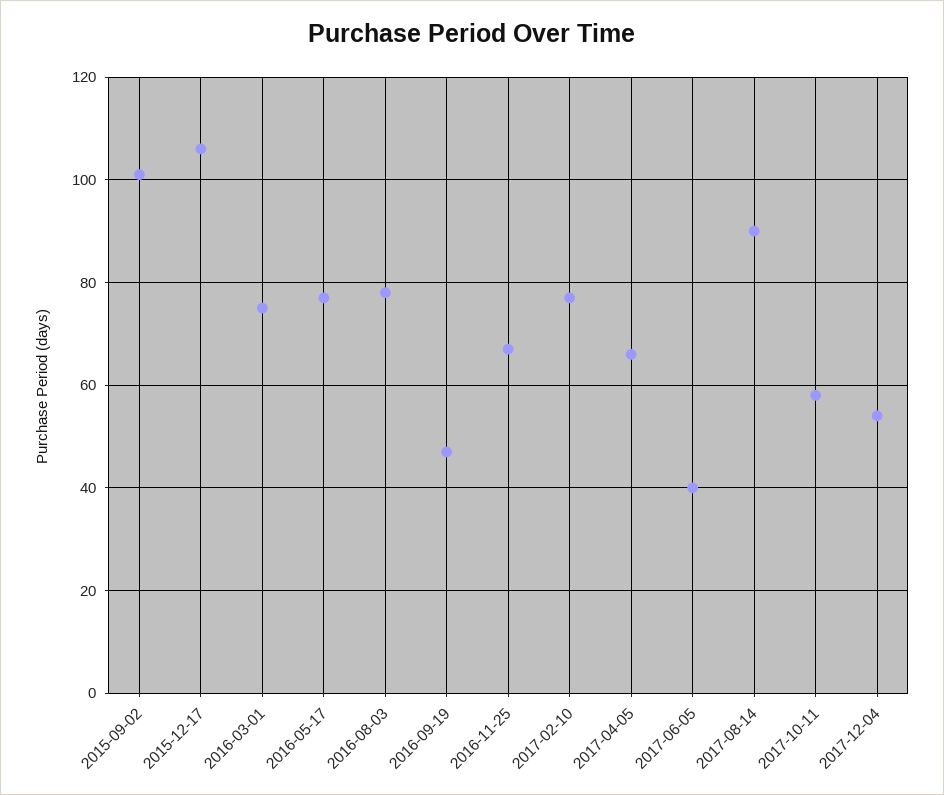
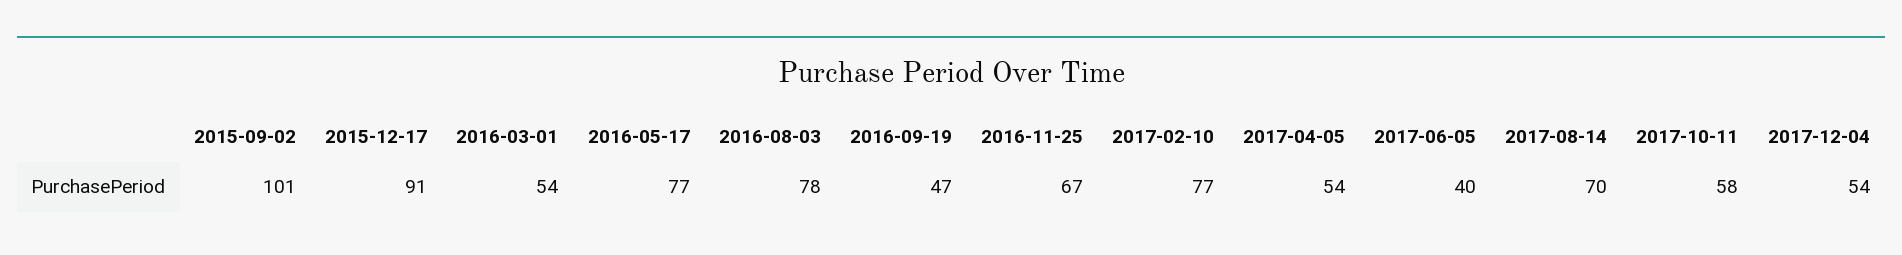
  {
    "2015-09-02": 101,
-   "2015-12-17": 105,
+   "2015-12-17": 91,
-   "2016-03-01": 75,
+   "2016-03-01": 54,
    "2016-05-17": 77,
    "2016-08-03": 78,
    "2016-09-19": 47,
    "2016-11-25": 67,
    "2017-02-10": 77,
-   "2017-04-05": 65,
+   "2017-04-05": 54,
    "2017-06-05": 40,
-   "2017-08-14": 90,
+   "2017-08-14": 70,
    "2017-10-11": 58,
    "2017-12-04": 54
  }

